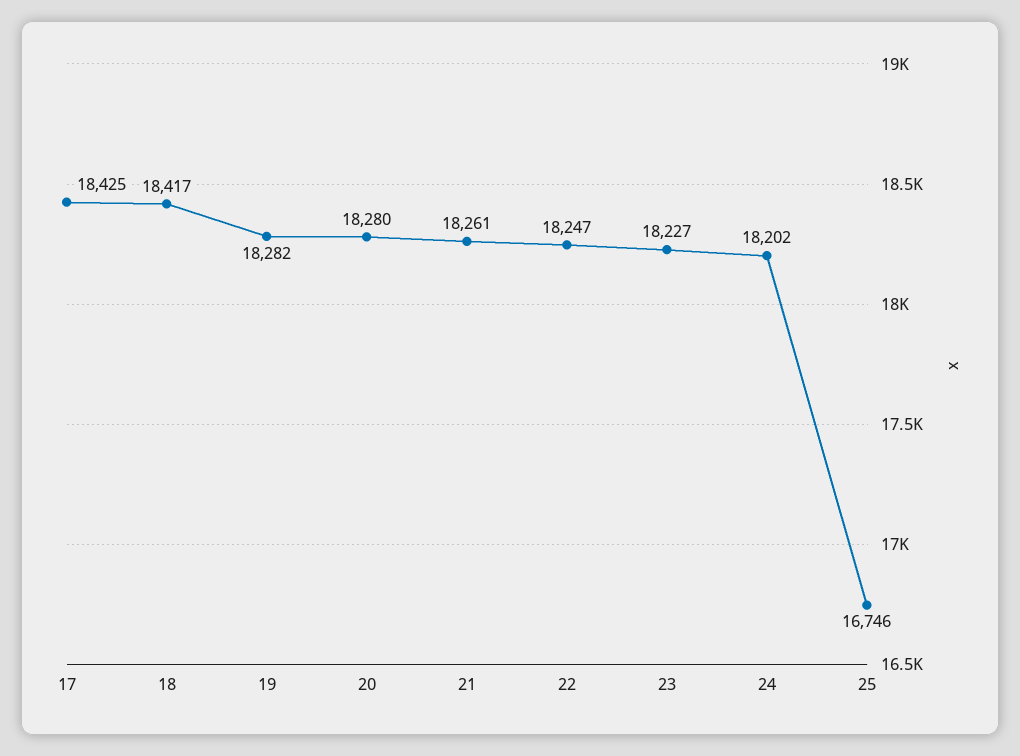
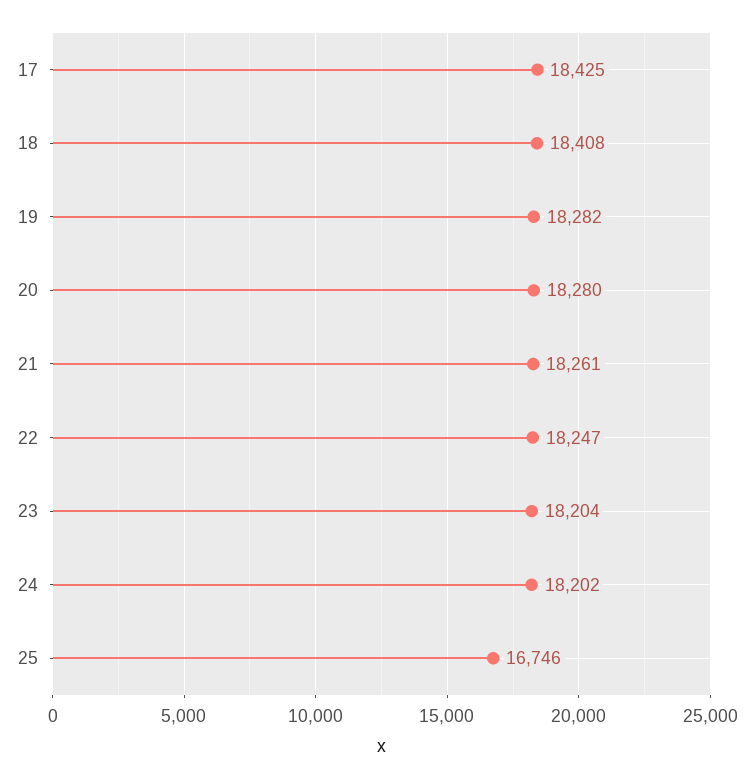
  {
    "17": 18425,
-   "18": 18417,
+   "18": 18408,
    "19": 18282,
    "20": 18280,
    "21": 18261,
    "22": 18247,
-   "23": 18227,
+   "23": 18204,
    "24": 18202,
    "25": 16746
  }

